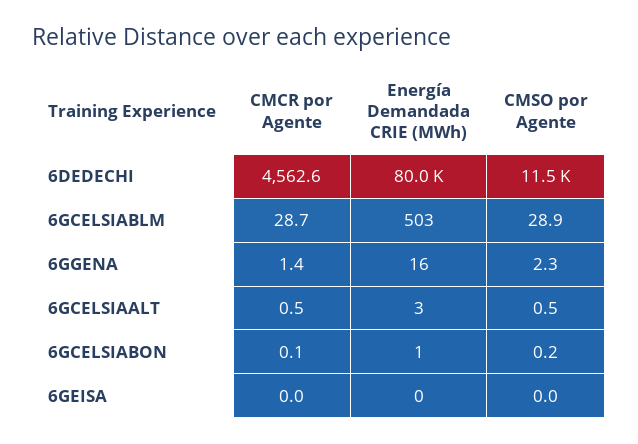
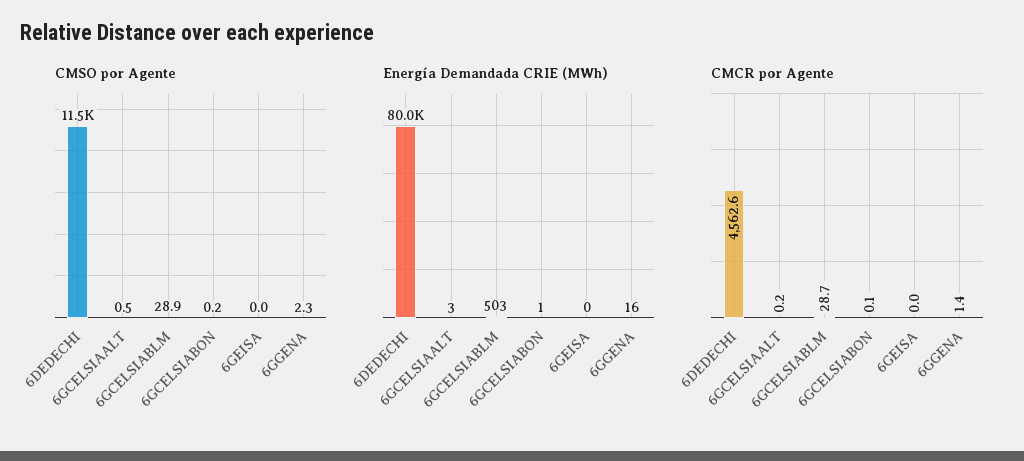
  {
    "CMCR por Agente": {
      "6DEDECHI": 4562.6,
      "6GCELSIABLM": 28.7,
      "6GGENA": 1.4,
-     "6GCELSIAALT": 0.5,
+     "6GCELSIAALT": 0.2,
      "6GCELSIABON": 0.1,
      "6GEISA": 0
    },
    "Energía Demandada CRIE (MWh)": {
      "6DEDECHI": 80000,
      "6GCELSIABLM": 503,
      "6GGENA": 16,
      "6GCELSIAALT": 3,
      "6GCELSIABON": 1,
      "6GEISA": 0
    },
    "CMSO por Agente": {
      "6DEDECHI": 11500,
      "6GCELSIABLM": 28.9,
      "6GGENA": 2.3,
      "6GCELSIAALT": 0.5,
      "6GCELSIABON": 0.2,
      "6GEISA": 0
    }
  }

